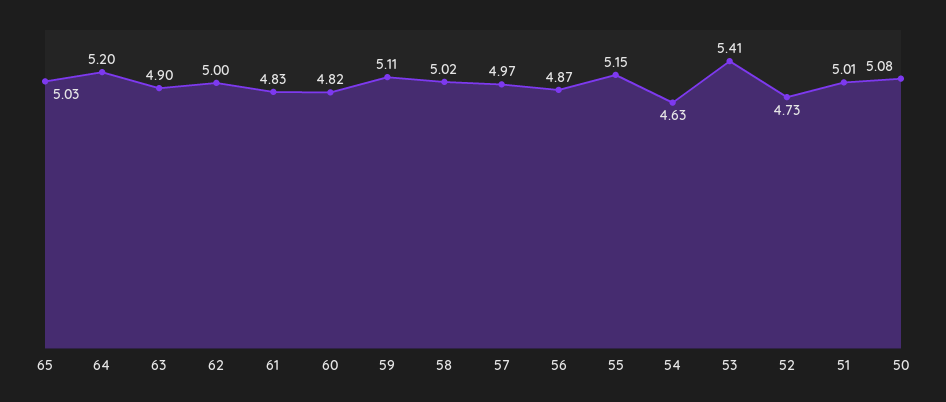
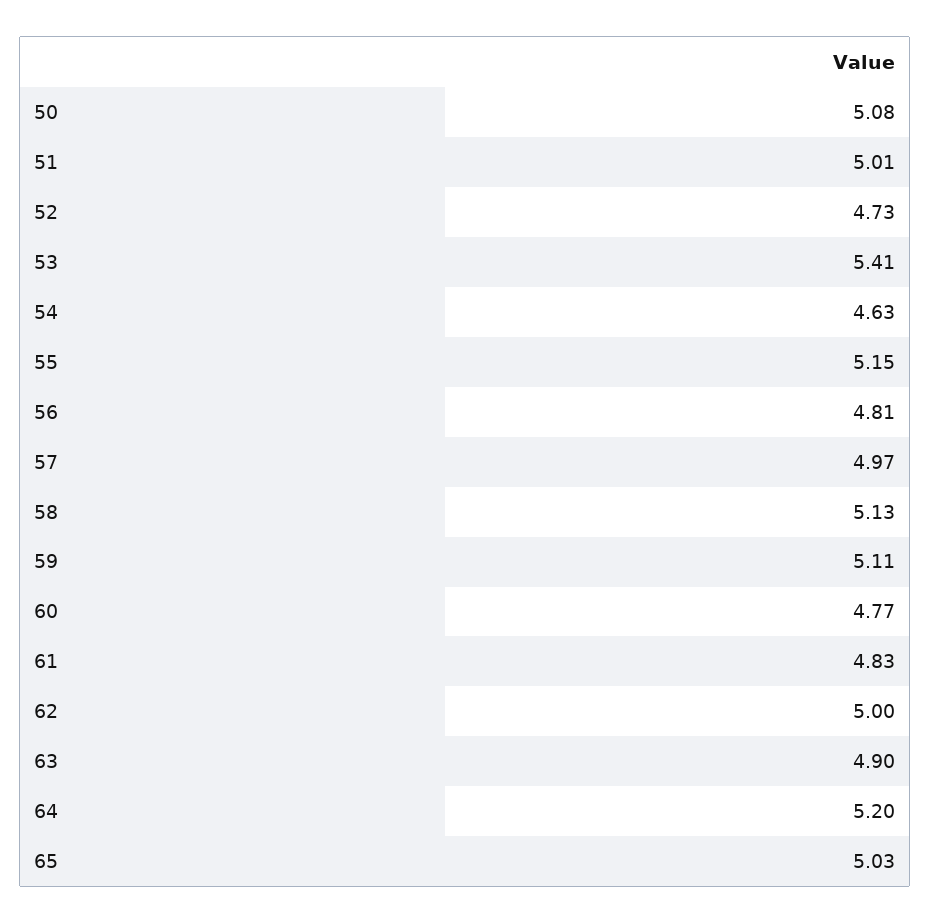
  {
    "65": 5.03,
    "64": 5.2,
    "63": 4.9,
    "62": 5,
    "61": 4.83,
-   "60": 4.82,
+   "60": 4.77,
    "59": 5.11,
-   "58": 5.02,
+   "58": 5.13,
    "57": 4.97,
-   "56": 4.87,
+   "56": 4.81,
    "55": 5.15,
    "54": 4.63,
    "53": 5.41,
    "52": 4.73,
    "51": 5.01,
    "50": 5.08
  }

